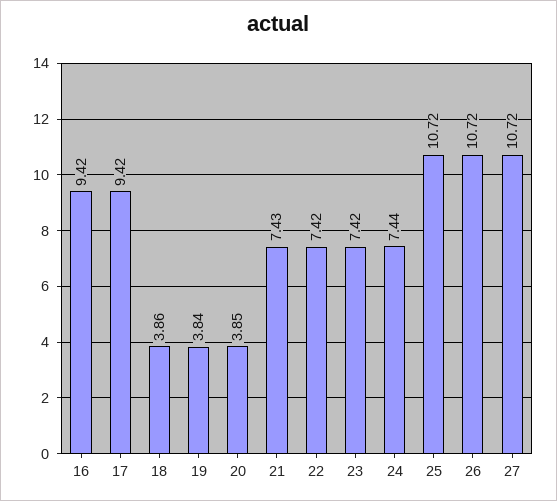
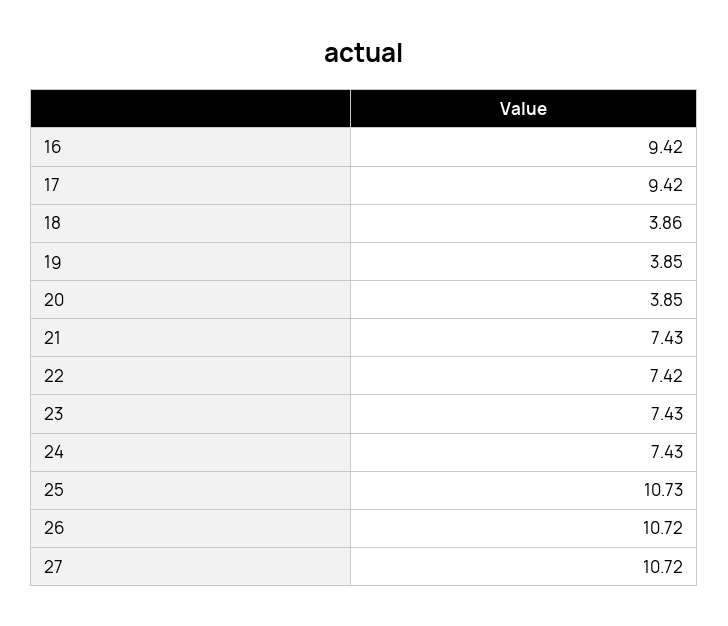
  {
    "16": 9.42,
    "17": 9.42,
    "18": 3.86,
-   "19": 3.84,
+   "19": 3.85,
    "20": 3.85,
    "21": 7.43,
    "22": 7.42,
-   "23": 7.42,
+   "23": 7.43,
-   "24": 7.44,
+   "24": 7.43,
-   "25": 10.72,
+   "25": 10.73,
    "26": 10.72,
    "27": 10.72
  }

